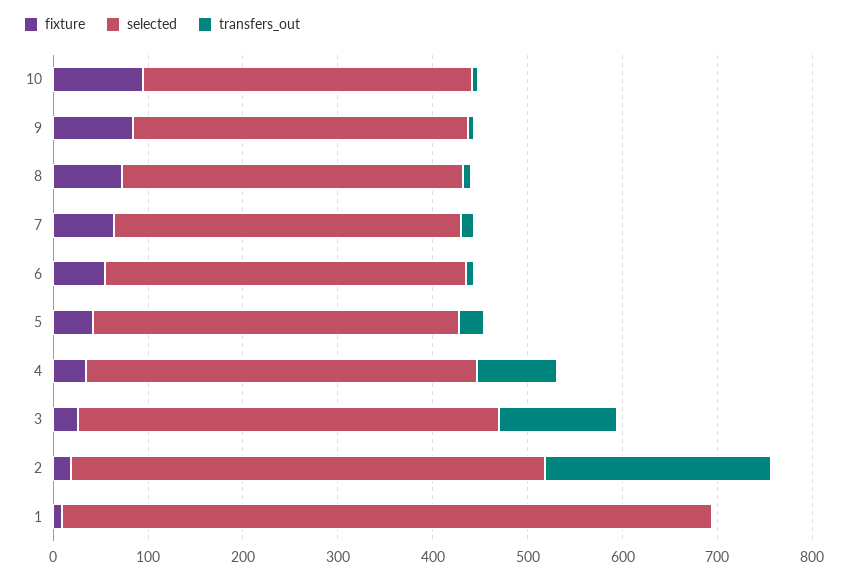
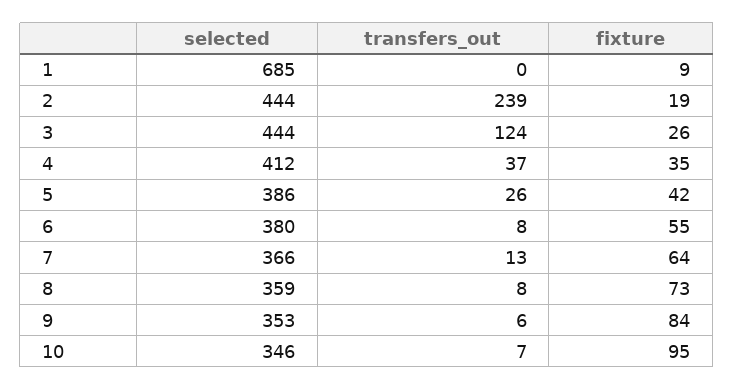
  {
    "fixture": {
      "10": 95,
      "9": 84,
      "8": 73,
      "7": 64,
      "6": 55,
      "5": 42,
      "4": 35,
      "3": 26,
      "2": 19,
      "1": 9
    },
    "selected": {
      "10": 346,
      "9": 353,
      "8": 359,
      "7": 366,
      "6": 380,
      "5": 386,
      "4": 412,
      "3": 444,
-     "2": 500,
+     "2": 444,
      "1": 685
    },
    "transfers_out": {
      "10": 7,
      "9": 6,
      "8": 8,
      "7": 13,
      "6": 8,
      "5": 26,
-     "4": 80,
+     "4": 37,
      "3": 124,
      "2": 239,
      "1": 0
    }
  }

